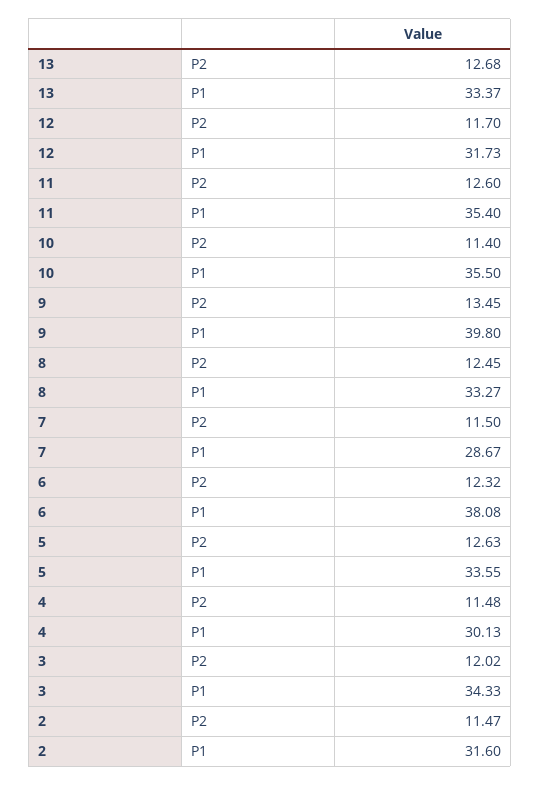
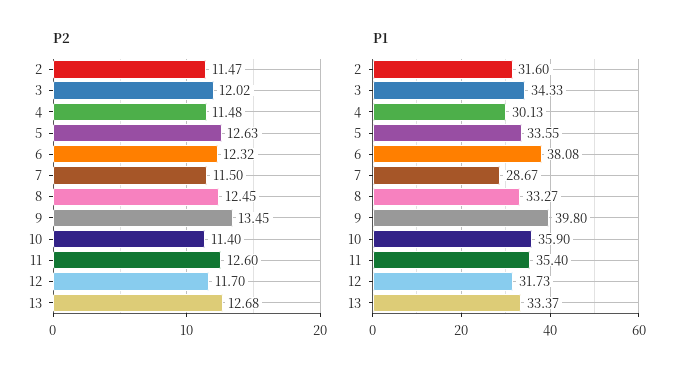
  {
    "P2": {
      "13": 12.68,
      "12": 11.7,
      "11": 12.6,
      "10": 11.4,
      "9": 13.45,
      "8": 12.45,
      "7": 11.5,
      "6": 12.32,
      "5": 12.63,
      "4": 11.48,
      "3": 12.02,
      "2": 11.47
    },
    "P1": {
      "13": 33.37,
      "12": 31.73,
      "11": 35.4,
-     "10": 35.5,
+     "10": 35.9,
      "9": 39.8,
      "8": 33.27,
      "7": 28.67,
      "6": 38.08,
      "5": 33.55,
      "4": 30.13,
      "3": 34.33,
      "2": 31.6
    }
  }

